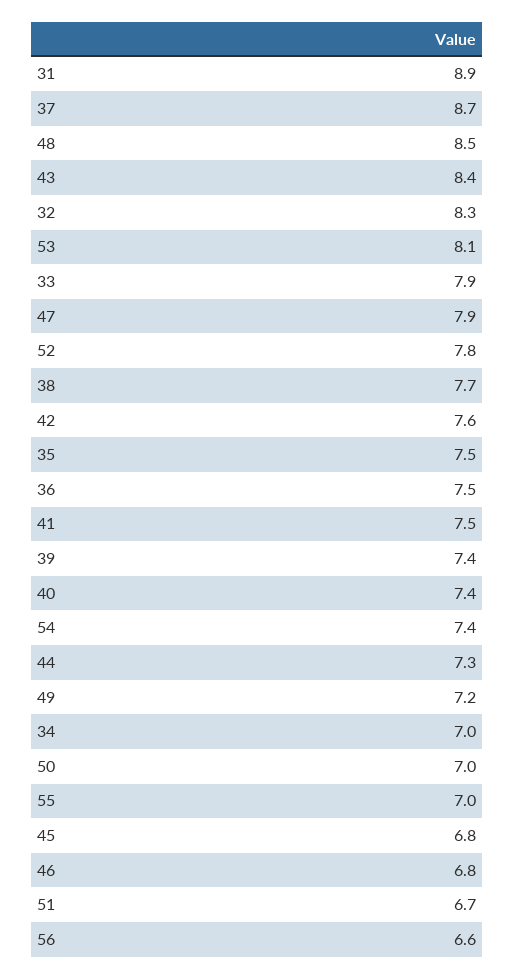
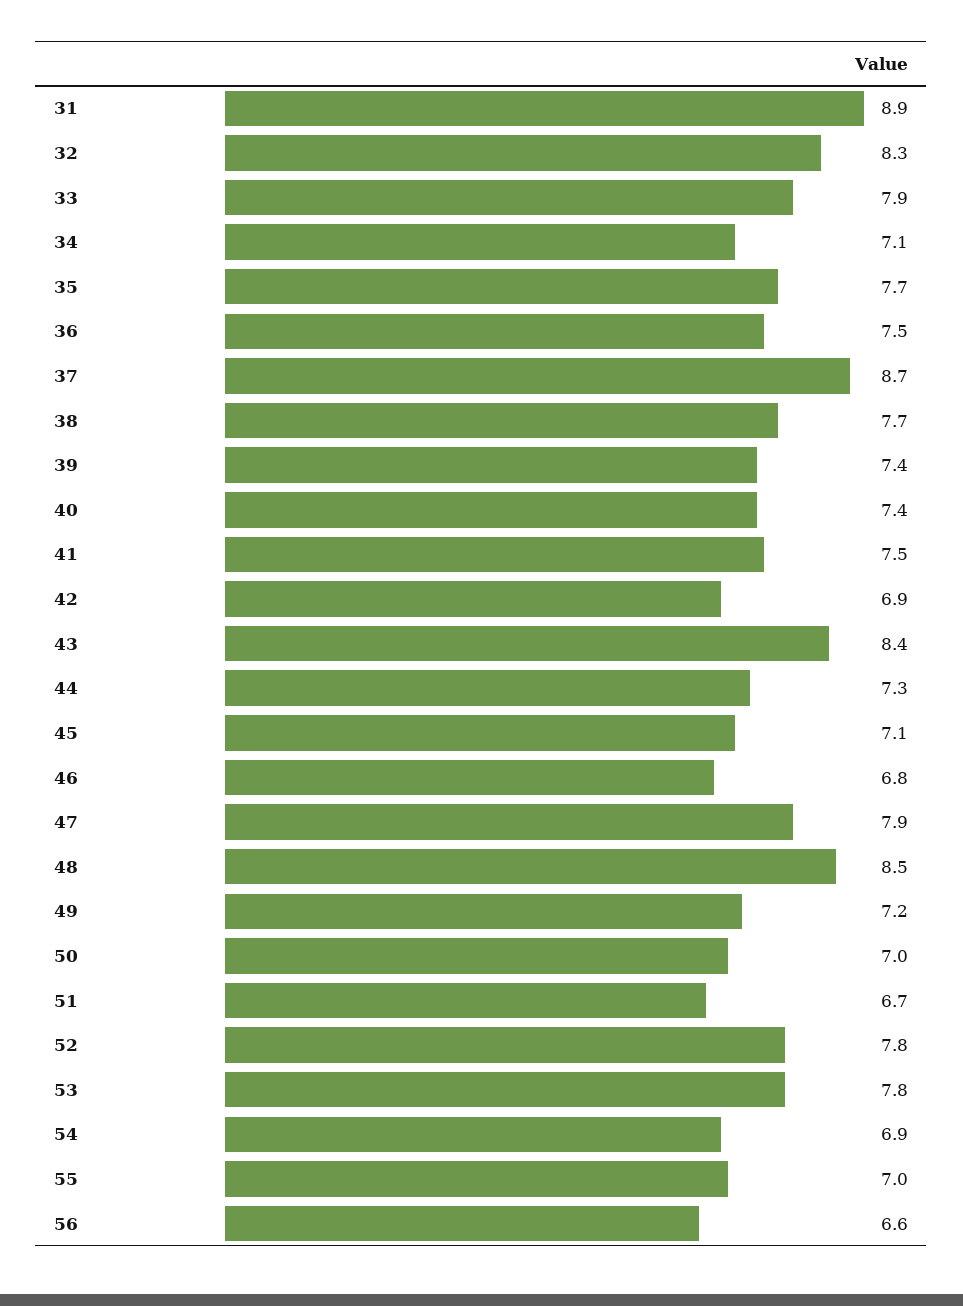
  {
    "31": 8.9,
    "37": 8.7,
    "48": 8.5,
    "43": 8.4,
    "32": 8.3,
-   "53": 8.1,
+   "53": 7.8,
    "33": 7.9,
    "47": 7.9,
    "52": 7.8,
    "38": 7.7,
-   "42": 7.6,
+   "42": 6.9,
-   "35": 7.5,
+   "35": 7.7,
    "36": 7.5,
    "41": 7.5,
    "39": 7.4,
    "40": 7.4,
-   "54": 7.4,
+   "54": 6.9,
    "44": 7.3,
    "49": 7.2,
-   "34": 7,
+   "34": 7.1,
    "50": 7,
    "55": 7,
-   "45": 6.8,
+   "45": 7.1,
    "46": 6.8,
    "51": 6.7,
    "56": 6.6
  }

